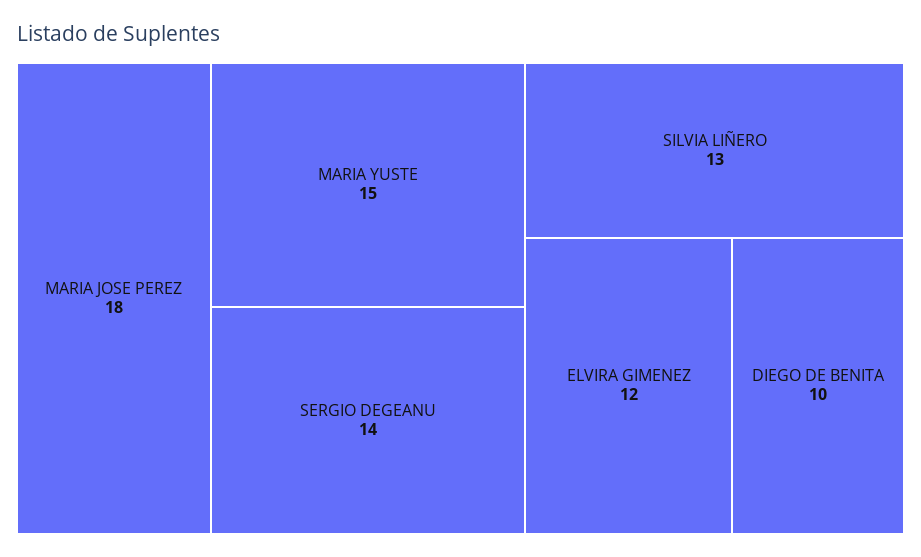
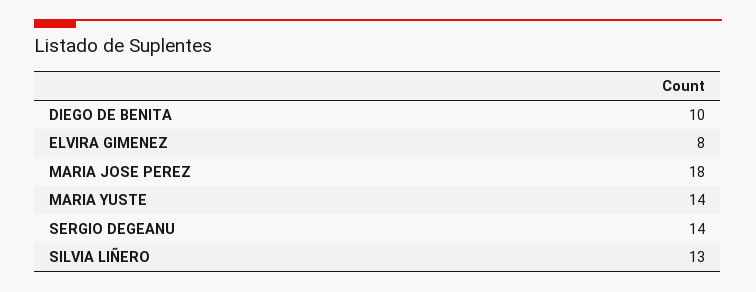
  {
    "MARIA JOSE PEREZ": 18,
-   "MARIA YUSTE": 15,
+   "MARIA YUSTE": 14,
    "SERGIO DEGEANU": 14,
    "SILVIA LIÑERO": 13,
-   "ELVIRA GIMENEZ": 12,
+   "ELVIRA GIMENEZ": 8,
    "DIEGO DE BENITA": 10
  }

